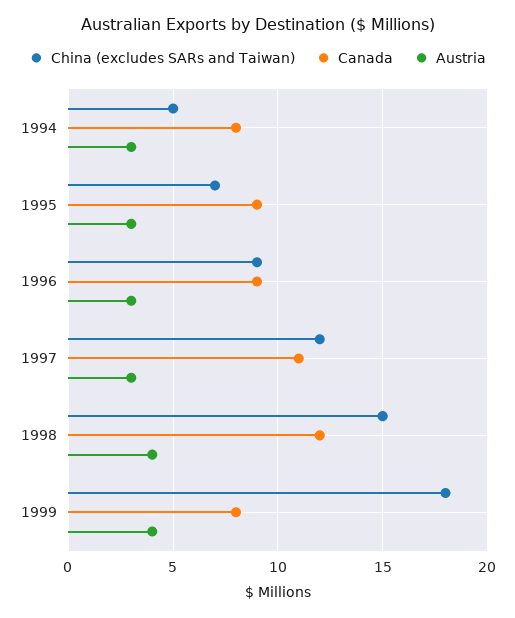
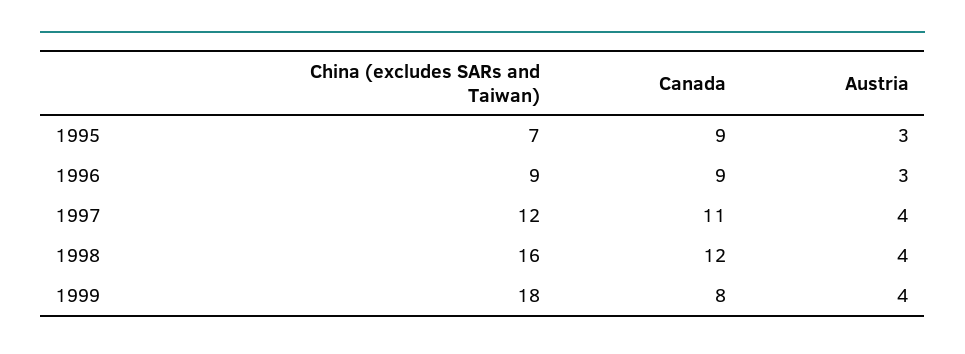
  {
    "China (excludes SARs and Taiwan)": {
-     "1994": 5,
      "1995": 7,
      "1996": 9,
      "1997": 12,
-     "1998": 15,
+     "1998": 16,
      "1999": 18
    },
    "Canada": {
-     "1994": 8,
      "1995": 9,
      "1996": 9,
      "1997": 11,
      "1998": 12,
      "1999": 8
    },
    "Austria": {
-     "1994": 3,
      "1995": 3,
      "1996": 3,
-     "1997": 3,
+     "1997": 4,
      "1998": 4,
      "1999": 4
    }
  }

